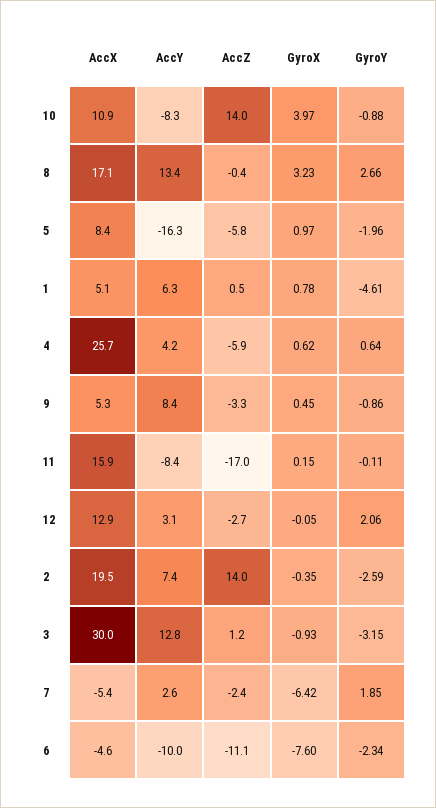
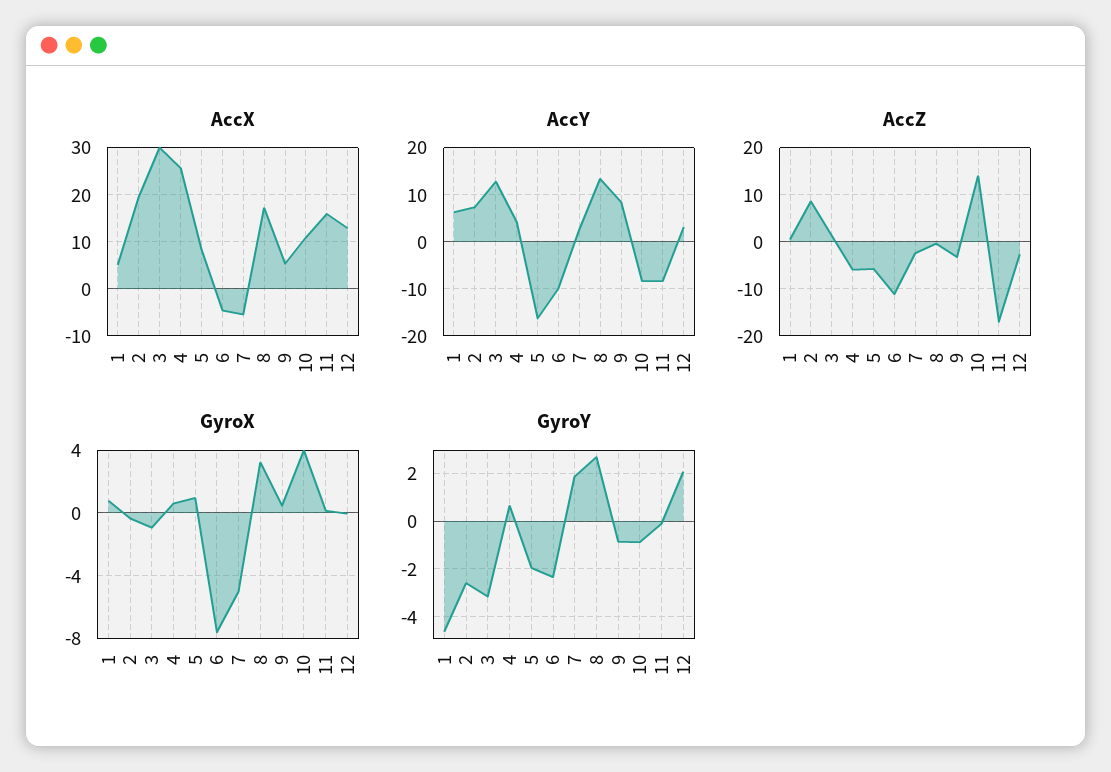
  {
    "AccX": {
      "10": 10.9,
      "8": 17.1,
      "5": 8.4,
      "1": 5.1,
      "4": 25.7,
      "9": 5.3,
      "11": 15.9,
      "12": 12.9,
      "2": 19.5,
      "3": 30,
      "7": -5.4,
      "6": -4.6
    },
    "AccY": {
      "10": -8.3,
      "8": 13.4,
      "5": -16.3,
      "1": 6.3,
      "4": 4.2,
      "9": 8.4,
      "11": -8.4,
      "12": 3.1,
      "2": 7.4,
      "3": 12.8,
      "7": 2.6,
      "6": -10
    },
    "AccZ": {
      "10": 14,
      "8": -0.4,
      "5": -5.8,
      "1": 0.5,
      "4": -5.9,
      "9": -3.3,
      "11": -17,
      "12": -2.7,
-     "2": 14,
+     "2": 8,
      "3": 1.2,
      "7": -2.4,
      "6": -11.1
    },
    "GyroX": {
      "10": 3.97,
      "8": 3.23,
      "5": 0.97,
      "1": 0.78,
      "4": 0.62,
      "9": 0.45,
      "11": 0.15,
      "12": -0.05,
      "2": -0.35,
      "3": -0.93,
-     "7": -6.42,
+     "7": -5,
      "6": -7.6
    },
    "GyroY": {
      "10": -0.88,
      "8": 2.66,
      "5": -1.96,
      "1": -4.61,
      "4": 0.64,
      "9": -0.86,
      "11": -0.11,
      "12": 2.06,
      "2": -2.59,
      "3": -3.15,
      "7": 1.85,
      "6": -2.34
    }
  }

